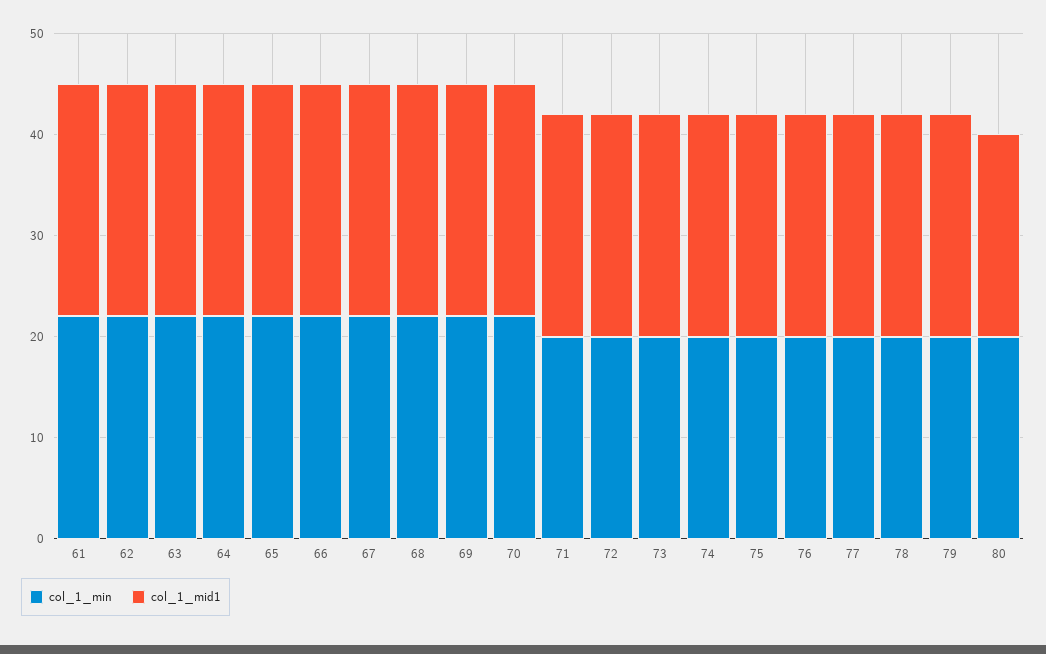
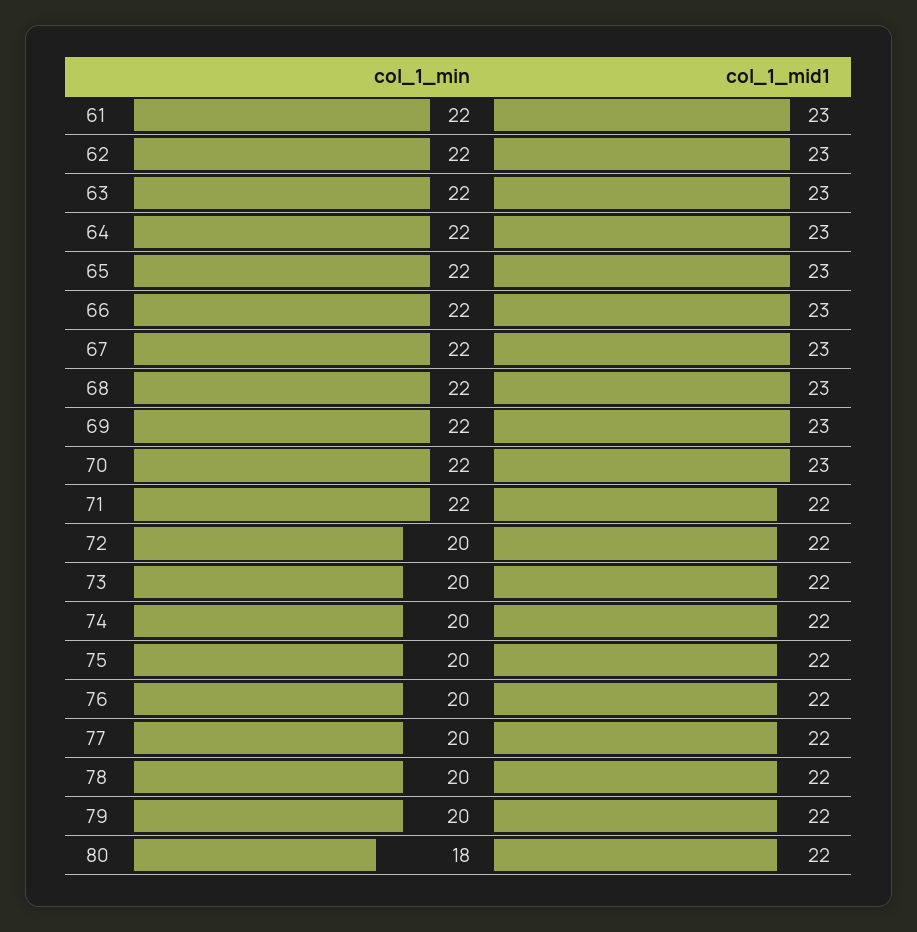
  {
    "col_1_min": {
      "61": 22,
      "62": 22,
      "63": 22,
      "64": 22,
      "65": 22,
      "66": 22,
      "67": 22,
      "68": 22,
      "69": 22,
      "70": 22,
-     "71": 20,
+     "71": 22,
      "72": 20,
      "73": 20,
      "74": 20,
      "75": 20,
      "76": 20,
      "77": 20,
      "78": 20,
      "79": 20,
-     "80": 20
+     "80": 18
    },
    "col_1_mid1": {
      "61": 23,
      "62": 23,
      "63": 23,
      "64": 23,
      "65": 23,
      "66": 23,
      "67": 23,
      "68": 23,
      "69": 23,
      "70": 23,
      "71": 22,
      "72": 22,
      "73": 22,
      "74": 22,
      "75": 22,
      "76": 22,
      "77": 22,
      "78": 22,
      "79": 22,
-     "80": 20
+     "80": 22
    }
  }

